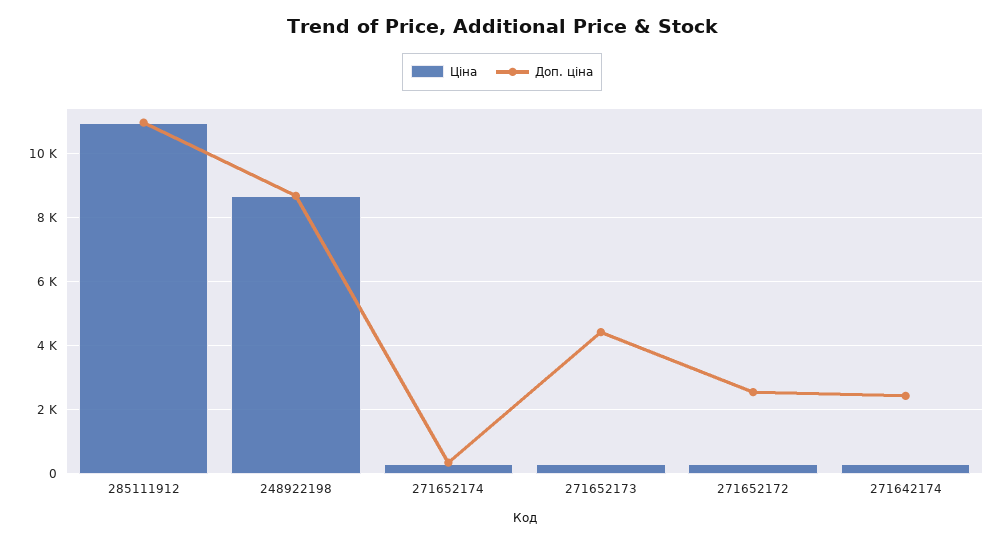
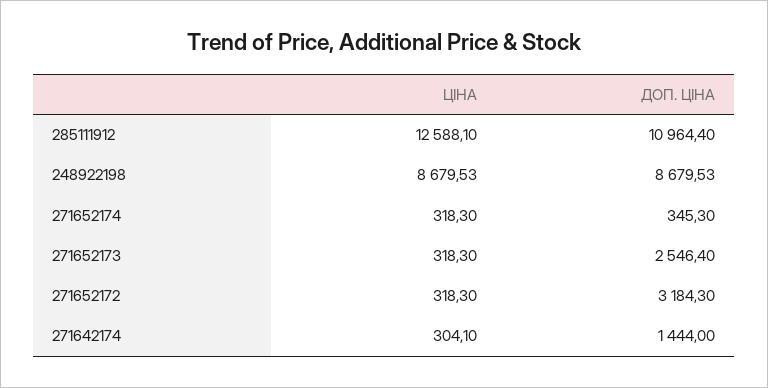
  {
    "Ціна": {
-     "285111912": 11000,
+     "285111912": 12588.1,
      "248922198": 8679.53,
      "271652174": 318.3,
      "271652173": 318.3,
      "271652172": 318.3,
      "271642174": 304.1
    },
    "Доп. ціна": {
      "285111912": 10964.4,
      "248922198": 8679.53,
      "271652174": 345.3,
-     "271652173": 4400,
+     "271652173": 2546.4,
-     "271652172": 2600,
+     "271652172": 3184.3,
-     "271642174": 2400
+     "271642174": 1444
    }
  }

